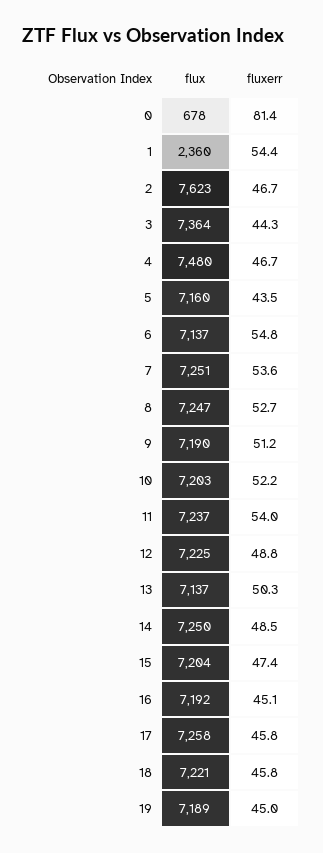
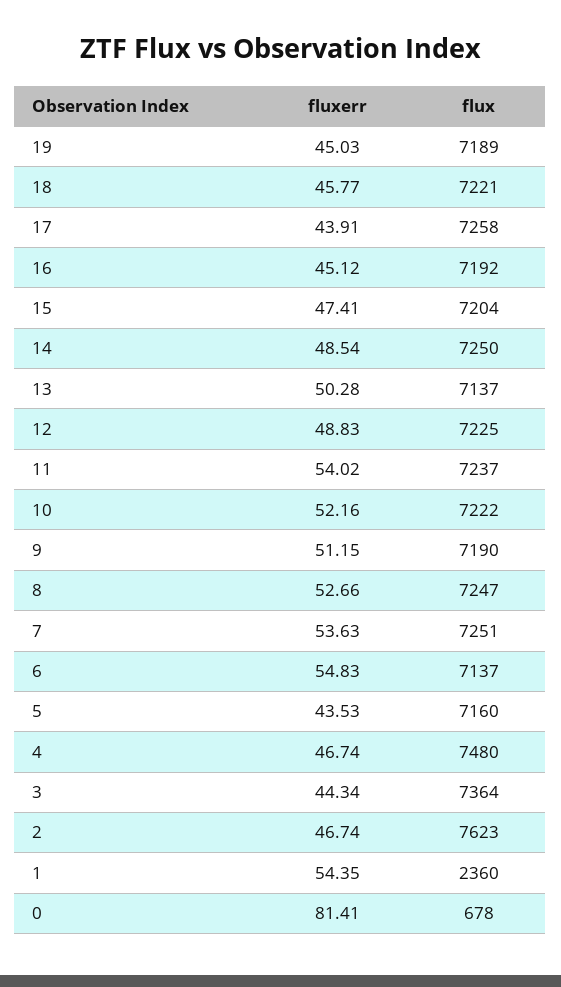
  {
    "flux": {
      "0": 678,
      "1": 2360,
      "2": 7623,
      "3": 7364,
      "4": 7480,
      "5": 7160,
      "6": 7137,
      "7": 7251,
      "8": 7247,
      "9": 7190,
-     "10": 7203,
+     "10": 7222,
      "11": 7237,
      "12": 7225,
      "13": 7137,
      "14": 7250,
      "15": 7204,
      "16": 7192,
      "17": 7258,
      "18": 7221,
      "19": 7189
    },
    "fluxerr": {
      "0": 81.41,
      "1": 54.35,
      "2": 46.74,
      "3": 44.34,
      "4": 46.74,
      "5": 43.53,
      "6": 54.83,
      "7": 53.63,
      "8": 52.66,
      "9": 51.15,
      "10": 52.16,
      "11": 54.02,
      "12": 48.83,
      "13": 50.28,
      "14": 48.54,
      "15": 47.41,
      "16": 45.12,
-     "17": 45.8,
+     "17": 43.91,
      "18": 45.77,
      "19": 45.03
    }
  }

